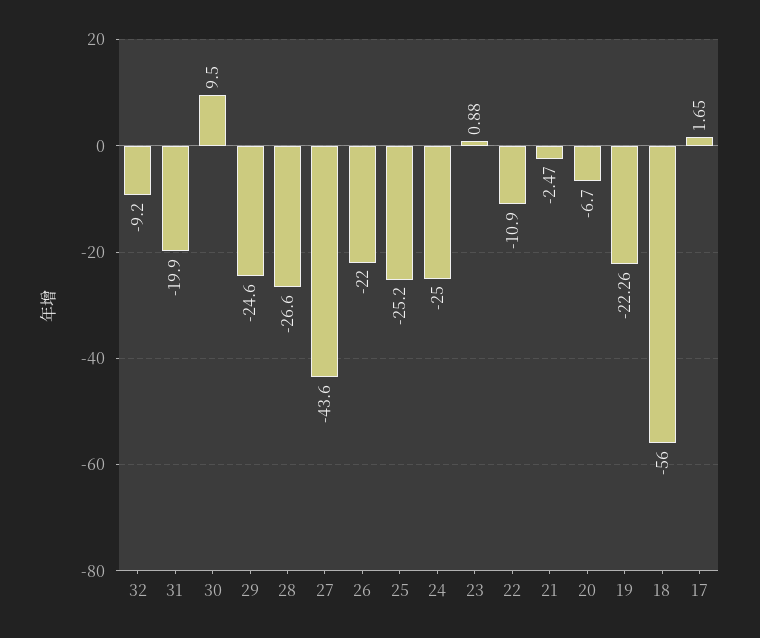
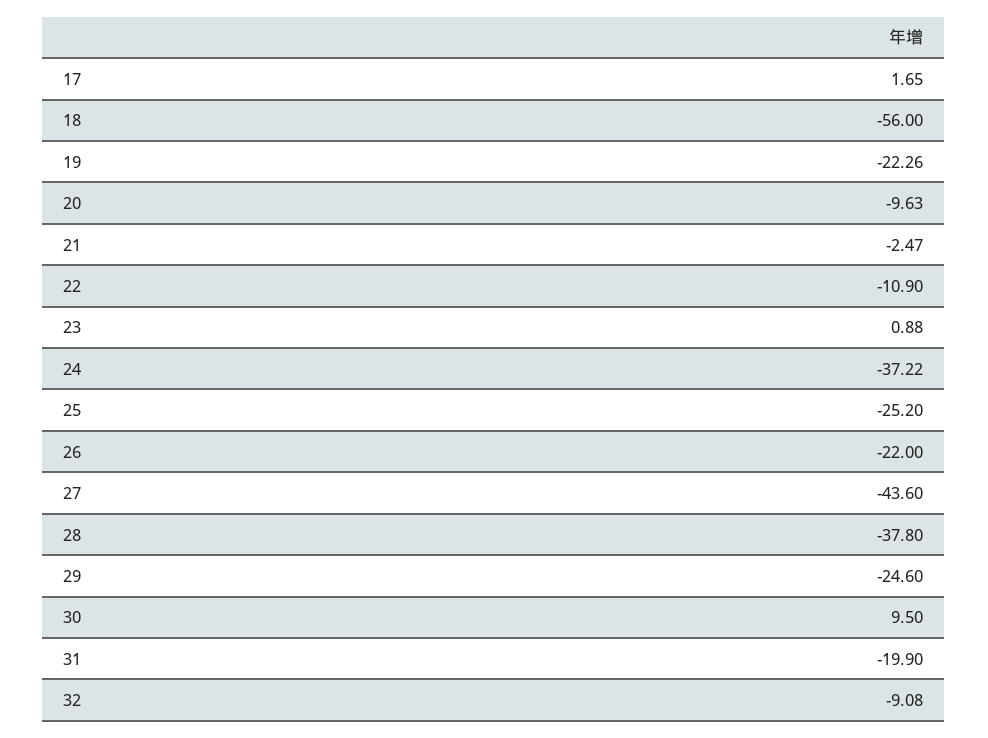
  {
-   "32": -9.2,
+   "32": -9.08,
    "31": -19.9,
    "30": 9.5,
    "29": -24.6,
-   "28": -26.6,
+   "28": -37.8,
    "27": -43.6,
    "26": -22,
    "25": -25.2,
-   "24": -25,
+   "24": -37.22,
    "23": 0.88,
    "22": -10.9,
    "21": -2.47,
-   "20": -6.7,
+   "20": -9.63,
    "19": -22.26,
    "18": -56,
    "17": 1.65
  }

